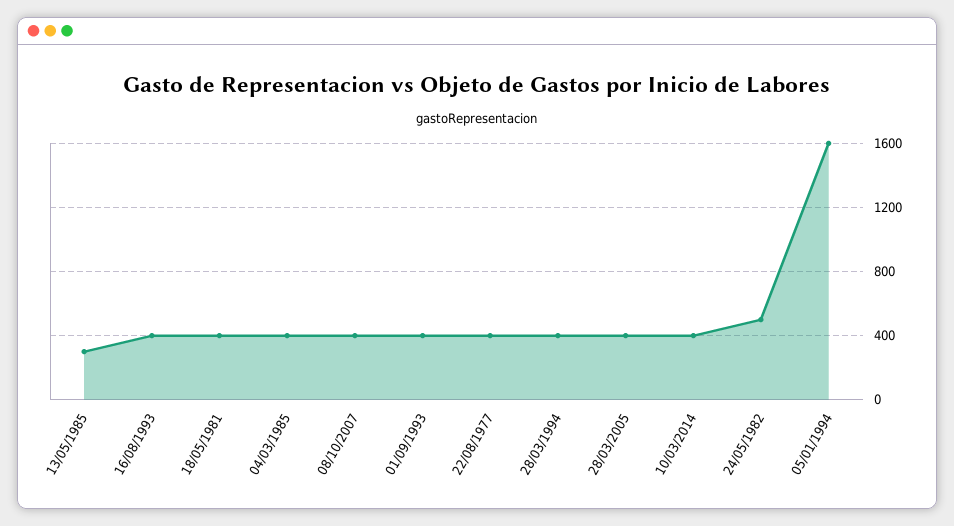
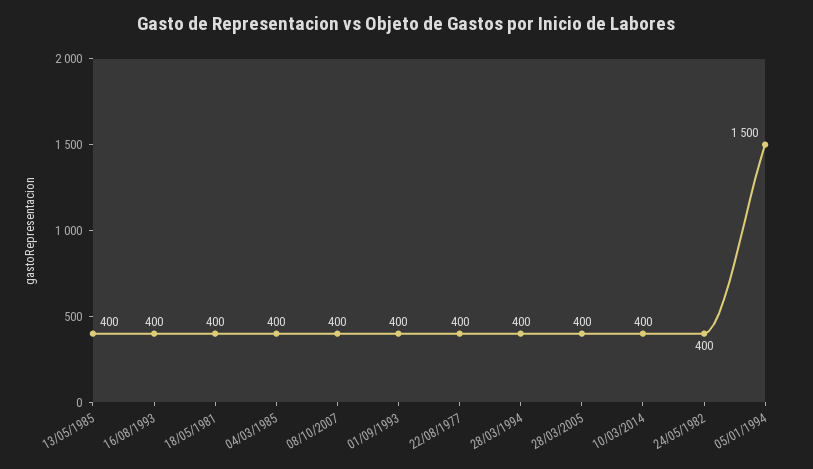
  {
-   "13/05/1985": 300,
+   "13/05/1985": 400,
    "16/08/1993": 400,
    "18/05/1981": 400,
    "04/03/1985": 400,
    "08/10/2007": 400,
    "01/09/1993": 400,
    "22/08/1977": 400,
    "28/03/1994": 400,
    "28/03/2005": 400,
    "10/03/2014": 400,
-   "24/05/1982": 500,
+   "24/05/1982": 400,
-   "05/01/1994": 1600
+   "05/01/1994": 1500
  }

